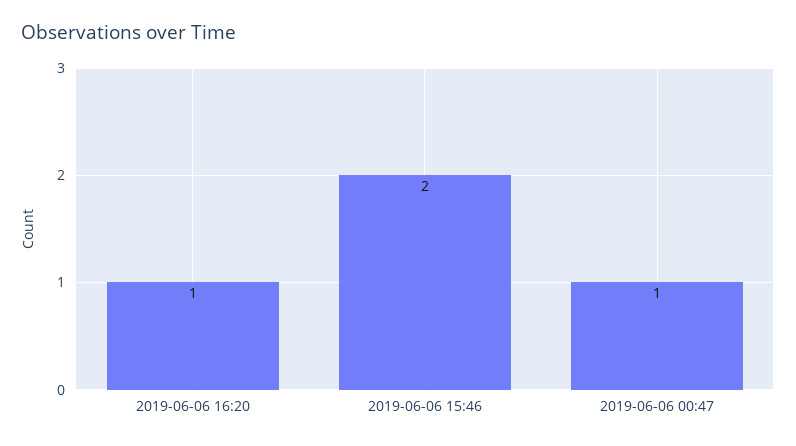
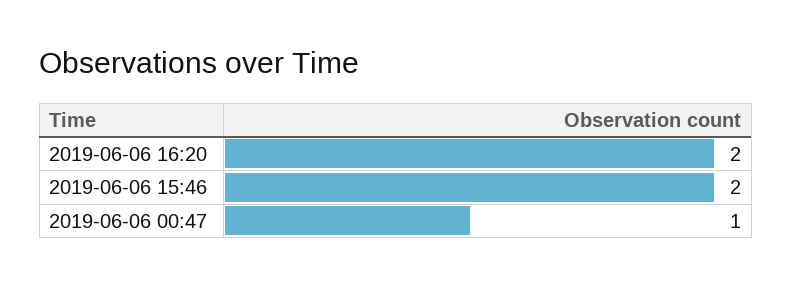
  {
-   "2019-06-06 16:20": 1,
+   "2019-06-06 16:20": 2,
    "2019-06-06 15:46": 2,
    "2019-06-06 00:47": 1
  }

